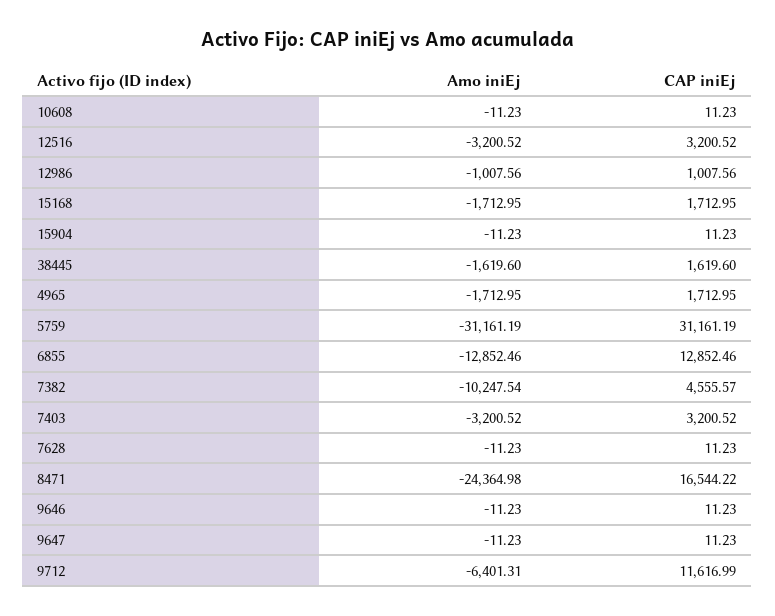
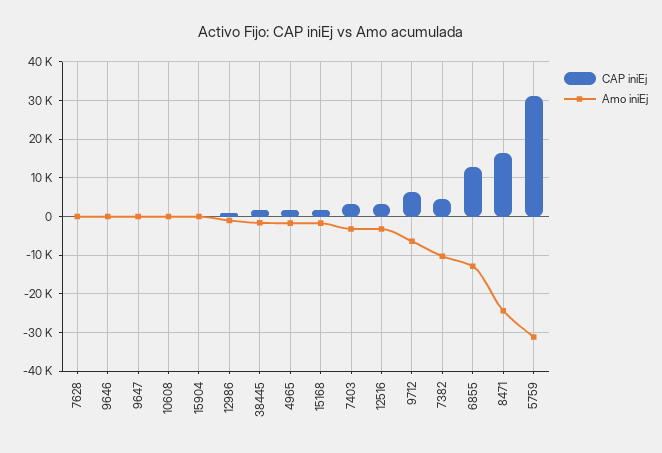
  {
    "Amo iniEj": {
      "10608": -11.23,
      "12516": -3200.52,
      "12986": -1007.56,
      "15168": -1712.95,
      "15904": -11.23,
      "38445": -1619.6,
      "4965": -1712.95,
      "5759": -31161.19,
      "6855": -12852.46,
      "7382": -10247.54,
      "7403": -3200.52,
      "7628": -11.23,
      "8471": -24364.98,
      "9646": -11.23,
      "9647": -11.23,
      "9712": -6401.31
    },
    "CAP iniEj": {
      "10608": 11.23,
      "12516": 3200.52,
      "12986": 1007.56,
      "15168": 1712.95,
      "15904": 11.23,
      "38445": 1619.6,
      "4965": 1712.95,
      "5759": 31161.19,
      "6855": 12852.46,
      "7382": 4555.57,
      "7403": 3200.52,
      "7628": 11.23,
      "8471": 16544.22,
      "9646": 11.23,
      "9647": 11.23,
-     "9712": 11616.99
+     "9712": 6000
    }
  }

